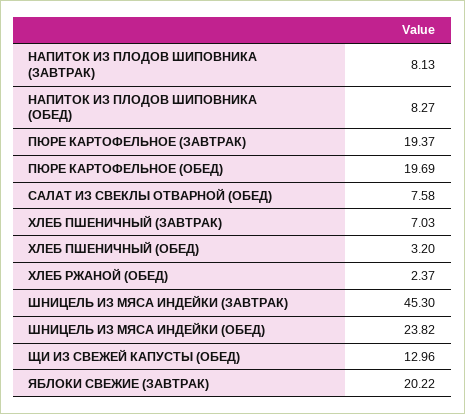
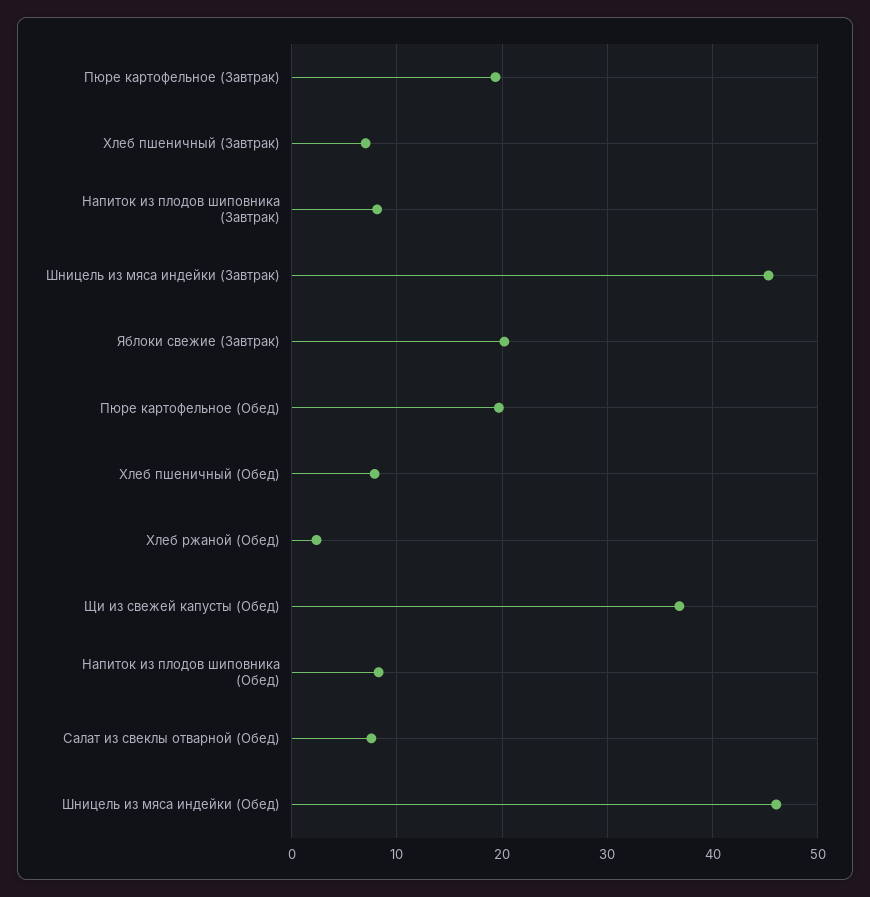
  {
    "НАПИТОК ИЗ ПЛОДОВ ШИПОВНИКА (ЗАВТРАК)": 8.13,
    "НАПИТОК ИЗ ПЛОДОВ ШИПОВНИКА (ОБЕД)": 8.27,
    "ПЮРЕ КАРТОФЕЛЬНОЕ (ЗАВТРАК)": 19.37,
    "ПЮРЕ КАРТОФЕЛЬНОЕ (ОБЕД)": 19.69,
    "САЛАТ ИЗ СВЕКЛЫ ОТВАРНОЙ (ОБЕД)": 7.58,
    "ХЛЕБ ПШЕНИЧНЫЙ (ЗАВТРАК)": 7.03,
-   "ХЛЕБ ПШЕНИЧНЫЙ (ОБЕД)": 3.2,
+   "ХЛЕБ ПШЕНИЧНЫЙ (ОБЕД)": 8,
    "ХЛЕБ РЖАНОЙ (ОБЕД)": 2.37,
    "ШНИЦЕЛЬ ИЗ МЯСА ИНДЕЙКИ (ЗАВТРАК)": 45.3,
-   "ШНИЦЕЛЬ ИЗ МЯСА ИНДЕЙКИ (ОБЕД)": 23.82,
+   "ШНИЦЕЛЬ ИЗ МЯСА ИНДЕЙКИ (ОБЕД)": 46,
-   "ЩИ ИЗ СВЕЖЕЙ КАПУСТЫ (ОБЕД)": 12.96,
+   "ЩИ ИЗ СВЕЖЕЙ КАПУСТЫ (ОБЕД)": 37,
    "ЯБЛОКИ СВЕЖИЕ (ЗАВТРАК)": 20.22
  }

